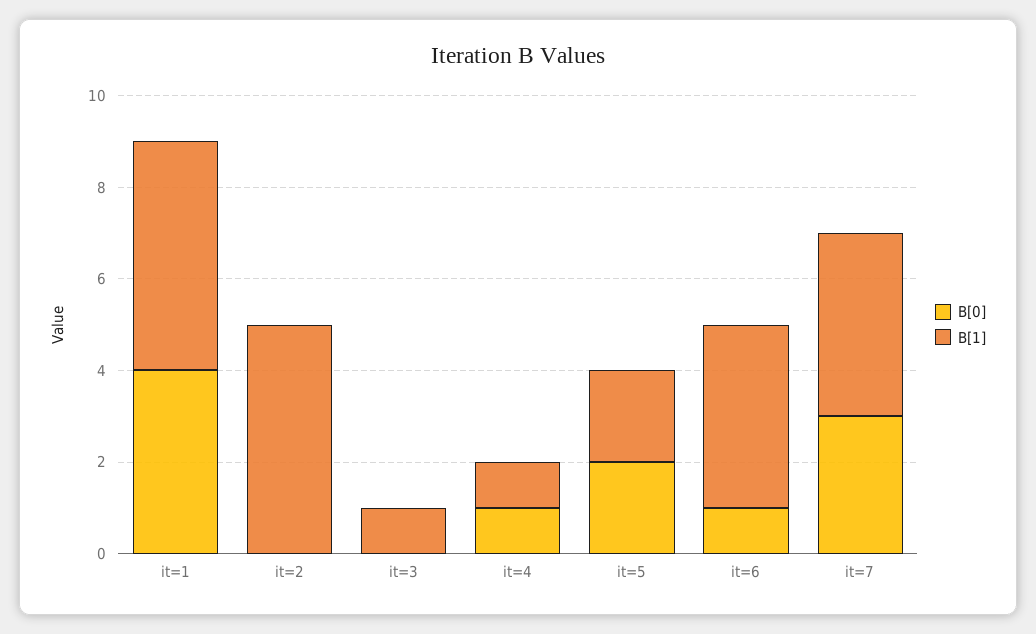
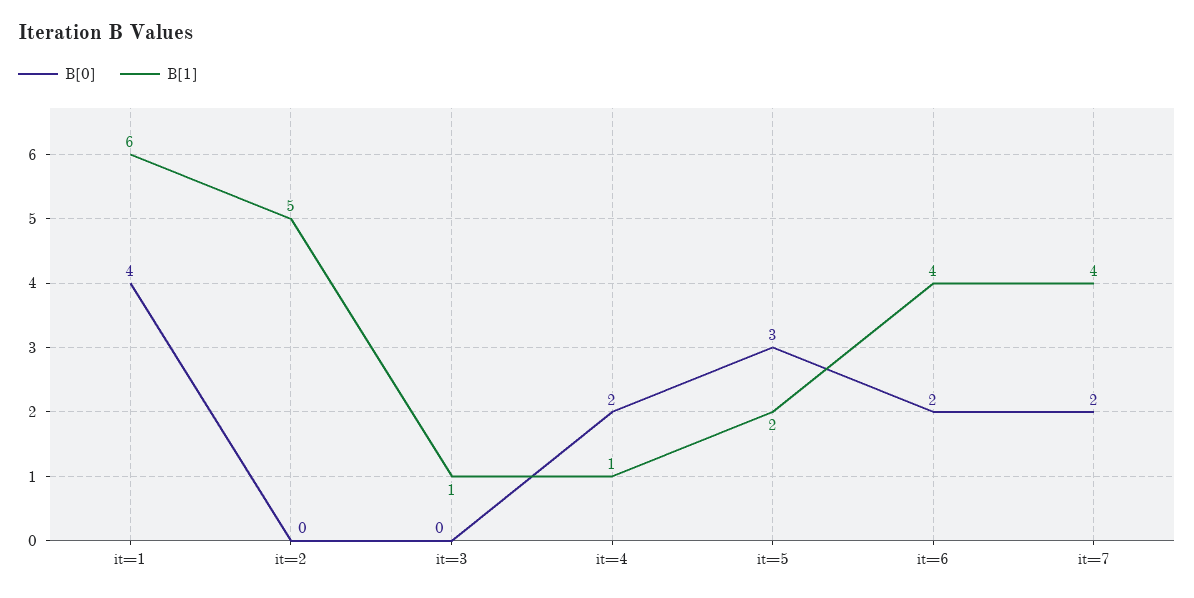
  {
    "B[0]": {
      "it=1": 4,
      "it=2": 0,
      "it=3": 0,
-     "it=4": 1,
+     "it=4": 2,
-     "it=5": 2,
+     "it=5": 3,
-     "it=6": 1,
+     "it=6": 2,
-     "it=7": 3
+     "it=7": 2
    },
    "B[1]": {
-     "it=1": 5,
+     "it=1": 6,
      "it=2": 5,
      "it=3": 1,
      "it=4": 1,
      "it=5": 2,
      "it=6": 4,
      "it=7": 4
    }
  }

